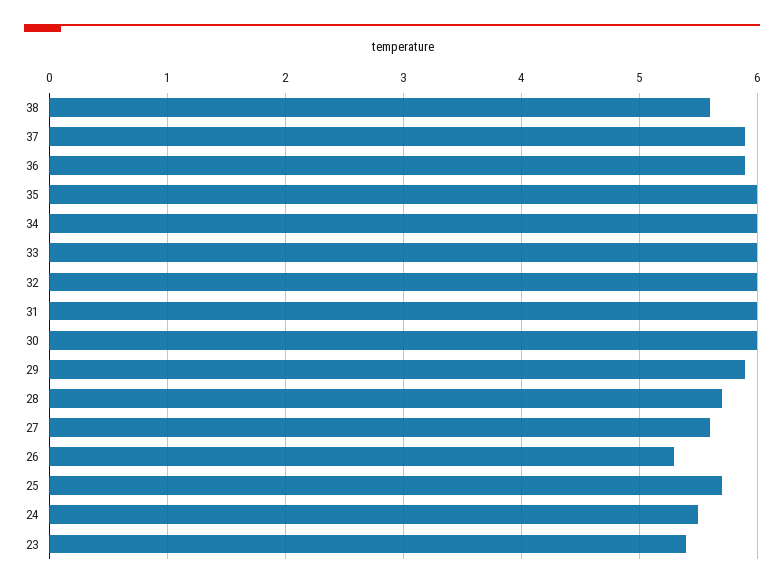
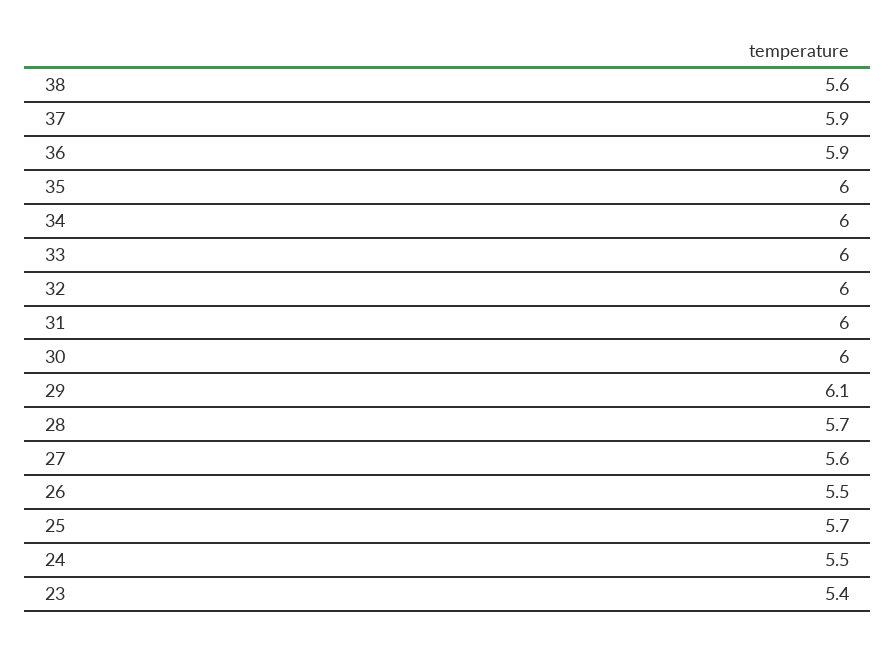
  {
    "38": 5.6,
    "37": 5.9,
    "36": 5.9,
    "35": 6,
    "34": 6,
    "33": 6,
    "32": 6,
    "31": 6,
    "30": 6,
-   "29": 5.9,
+   "29": 6.1,
    "28": 5.7,
    "27": 5.6,
-   "26": 5.3,
+   "26": 5.5,
    "25": 5.7,
    "24": 5.5,
    "23": 5.4
  }

